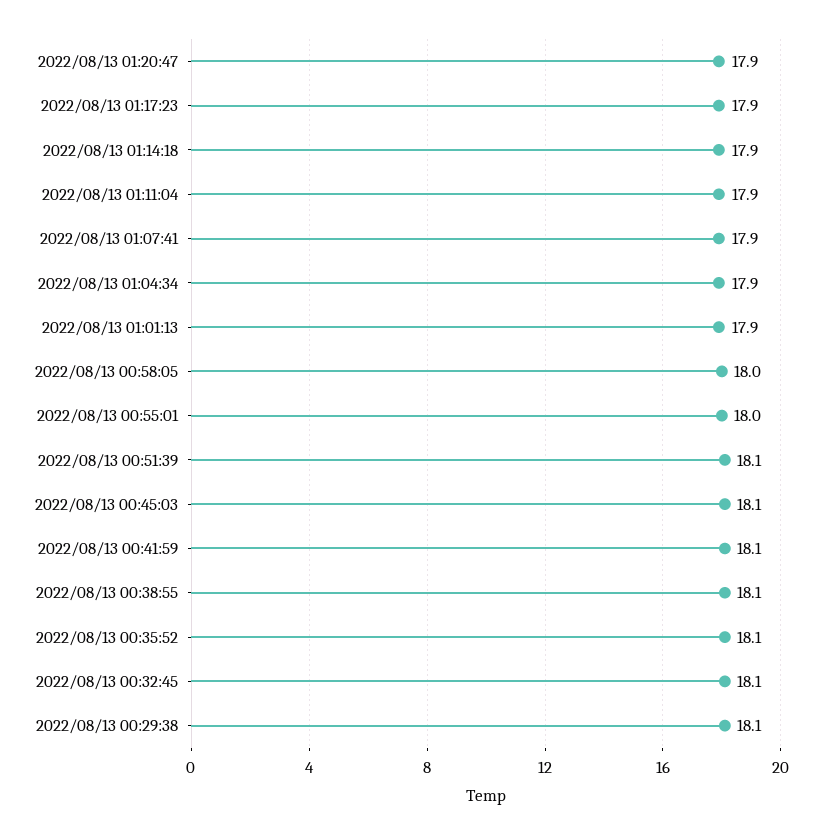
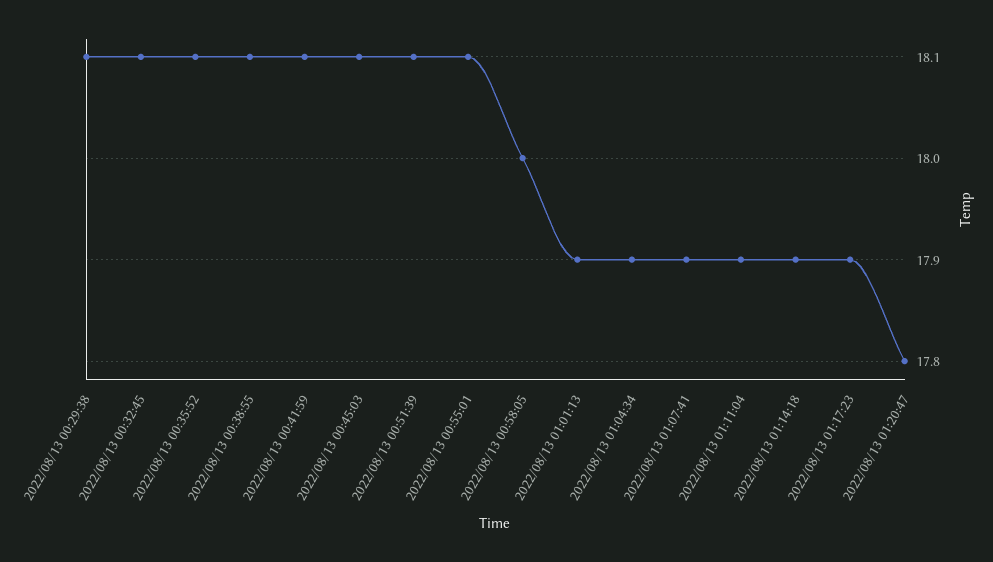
  {
-   "2022/08/13 01:20:47": 17.9,
+   "2022/08/13 01:20:47": 17.8,
    "2022/08/13 01:17:23": 17.9,
    "2022/08/13 01:14:18": 17.9,
    "2022/08/13 01:11:04": 17.9,
    "2022/08/13 01:07:41": 17.9,
    "2022/08/13 01:04:34": 17.9,
    "2022/08/13 01:01:13": 17.9,
    "2022/08/13 00:58:05": 18,
-   "2022/08/13 00:55:01": 18,
+   "2022/08/13 00:55:01": 18.1,
    "2022/08/13 00:51:39": 18.1,
    "2022/08/13 00:45:03": 18.1,
    "2022/08/13 00:41:59": 18.1,
    "2022/08/13 00:38:55": 18.1,
    "2022/08/13 00:35:52": 18.1,
    "2022/08/13 00:32:45": 18.1,
    "2022/08/13 00:29:38": 18.1
  }

